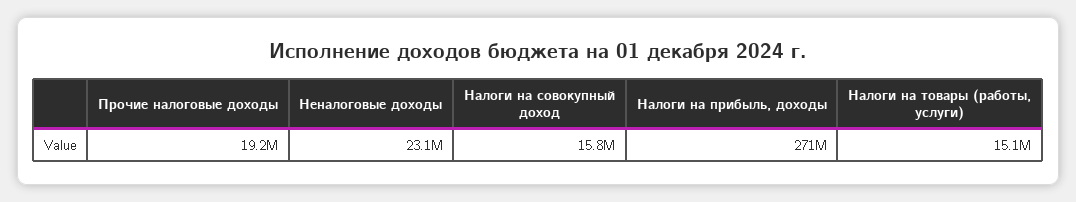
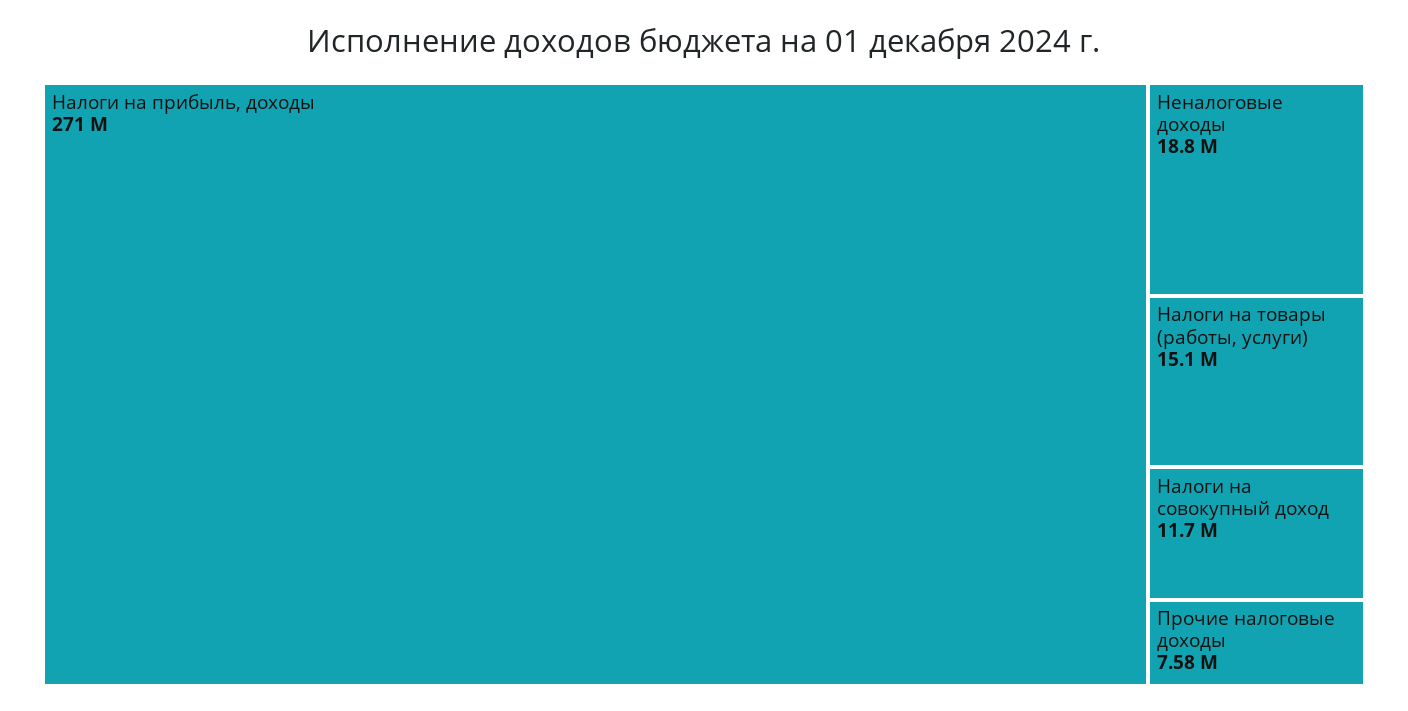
  {
-   "Прочие налоговые доходы": 19200000,
+   "Прочие налоговые доходы": 7580000,
-   "Неналоговые доходы": 23100000,
+   "Неналоговые доходы": 18800000,
-   "Налоги на совокупный доход": 15800000,
+   "Налоги на совокупный доход": 11700000,
    "Налоги на прибыль, доходы": 271000000,
    "Налоги на товары (работы, услуги)": 15100000
  }

